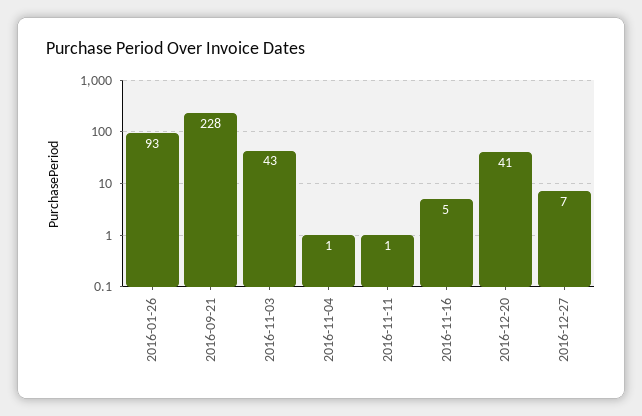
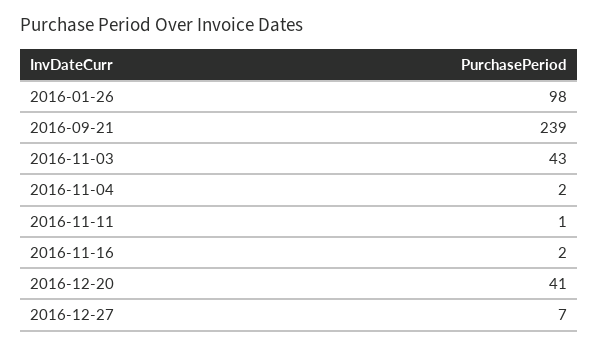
  {
-   "2016-01-26": 93,
+   "2016-01-26": 98,
-   "2016-09-21": 228,
+   "2016-09-21": 239,
    "2016-11-03": 43,
-   "2016-11-04": 1,
+   "2016-11-04": 2,
    "2016-11-11": 1,
-   "2016-11-16": 5,
+   "2016-11-16": 2,
    "2016-12-20": 41,
    "2016-12-27": 7
  }

